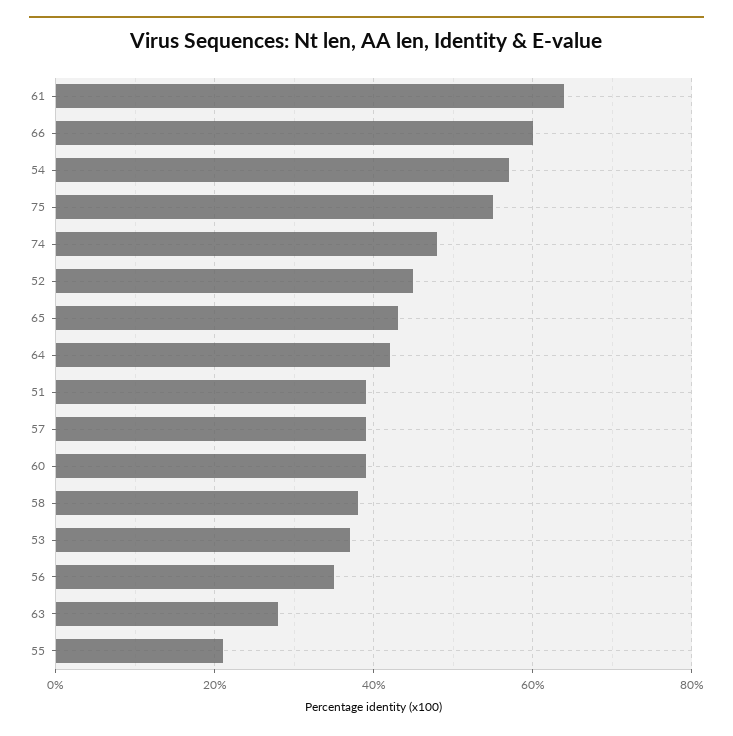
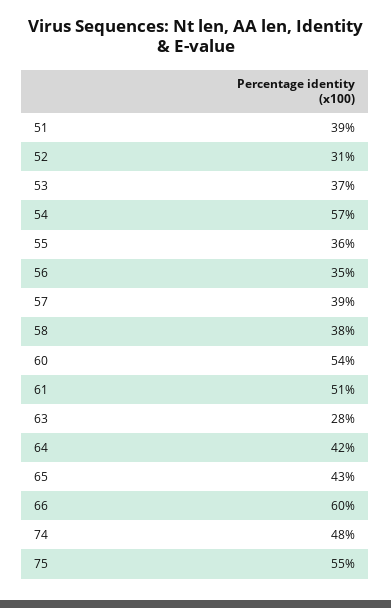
  {
-   "61": 65,
+   "61": 51,
    "66": 60,
    "54": 57,
    "75": 55,
    "74": 48,
-   "52": 45,
+   "52": 31,
    "65": 43,
    "64": 42,
    "51": 39,
    "57": 39,
-   "60": 40,
+   "60": 54,
    "58": 38,
    "53": 37,
    "56": 35,
    "63": 28,
-   "55": 20
+   "55": 36
  }

